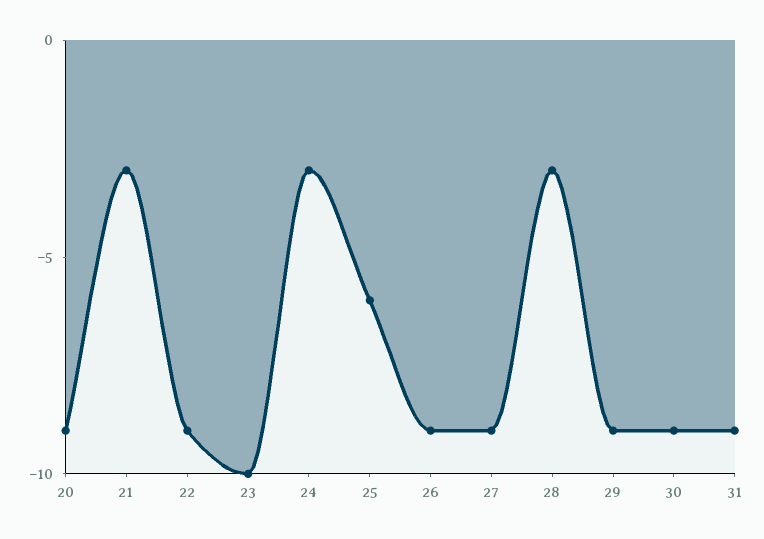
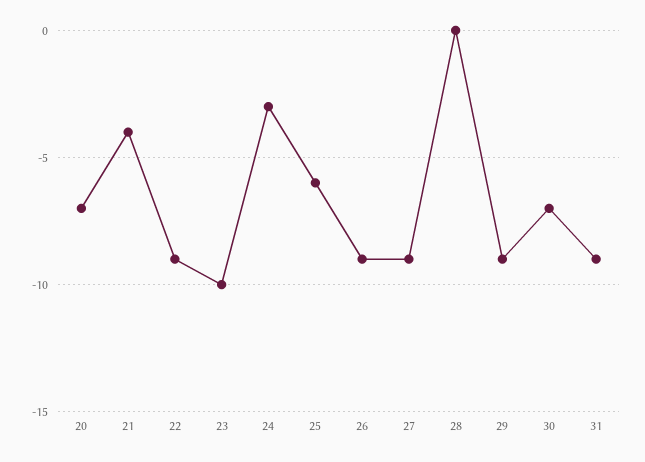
  {
-   "20": -9,
+   "20": -7,
-   "21": -3,
+   "21": -4,
    "22": -9,
    "23": -10,
    "24": -3,
    "25": -6,
    "26": -9,
    "27": -9,
-   "28": -3,
+   "28": 0,
    "29": -9,
-   "30": -9,
+   "30": -7,
    "31": -9
  }

